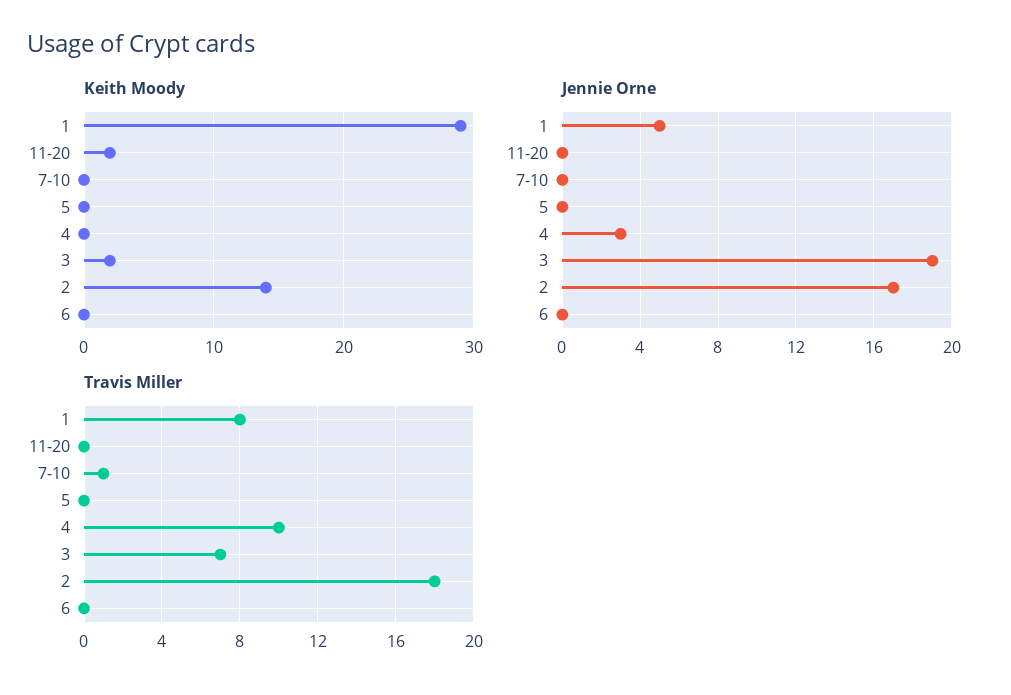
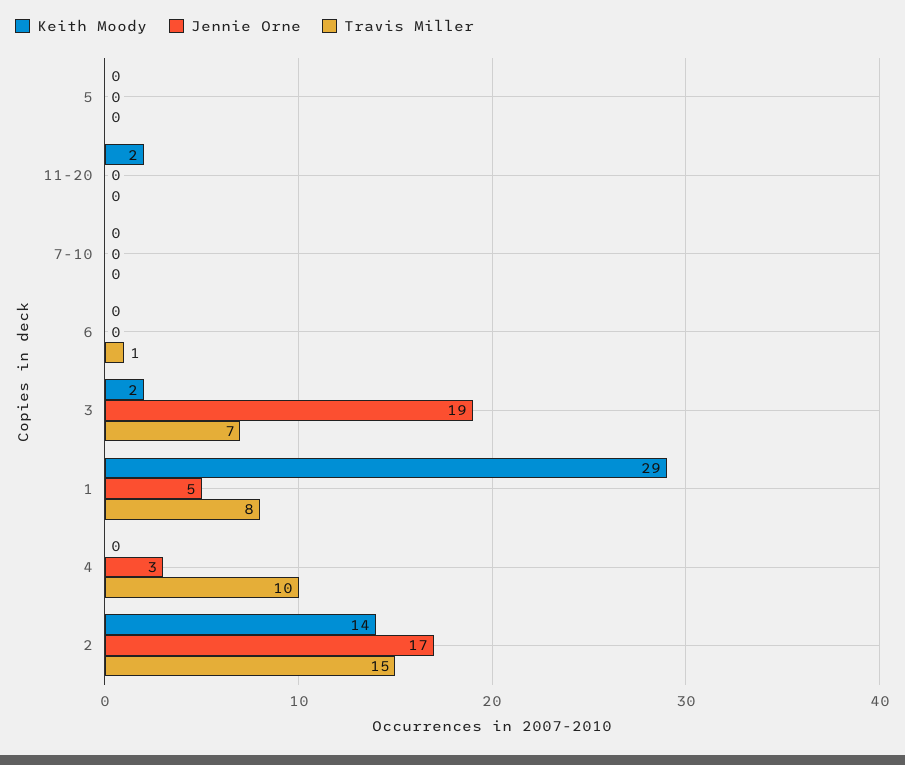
  {
    "Keith Moody": {
      "1": 29,
      "11-20": 2,
      "7-10": 0,
      "5": 0,
      "4": 0,
      "3": 2,
      "2": 14,
      "6": 0
    },
    "Jennie Orne": {
      "1": 5,
      "11-20": 0,
      "7-10": 0,
      "5": 0,
      "4": 3,
      "3": 19,
      "2": 17,
      "6": 0
    },
    "Travis Miller": {
      "1": 8,
      "11-20": 0,
-     "7-10": 1,
+     "7-10": 0,
      "5": 0,
      "4": 10,
      "3": 7,
-     "2": 18,
+     "2": 15,
-     "6": 0
+     "6": 1
    }
  }

